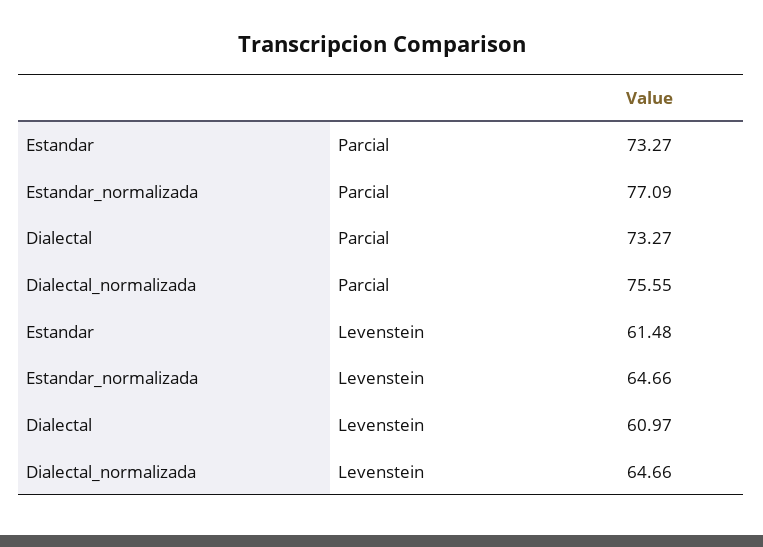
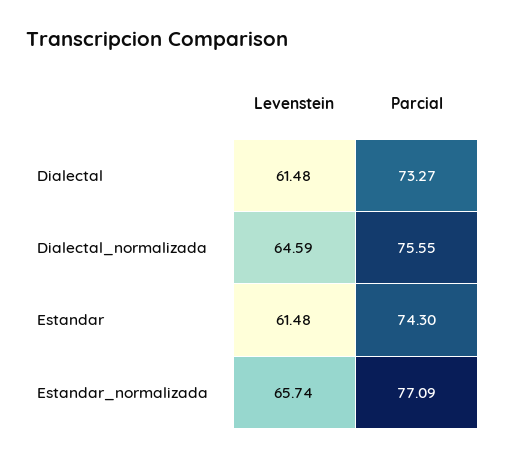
  {
    "Estandar": {
-     "Parcial": 73.27,
+     "Parcial": 74.3,
      "Levenstein": 61.48
    },
    "Estandar_normalizada": {
      "Parcial": 77.09,
-     "Levenstein": 64.66
+     "Levenstein": 65.74
    },
    "Dialectal": {
      "Parcial": 73.27,
-     "Levenstein": 60.97
+     "Levenstein": 61.48
    },
    "Dialectal_normalizada": {
      "Parcial": 75.55,
-     "Levenstein": 64.66
+     "Levenstein": 64.59
    }
  }

